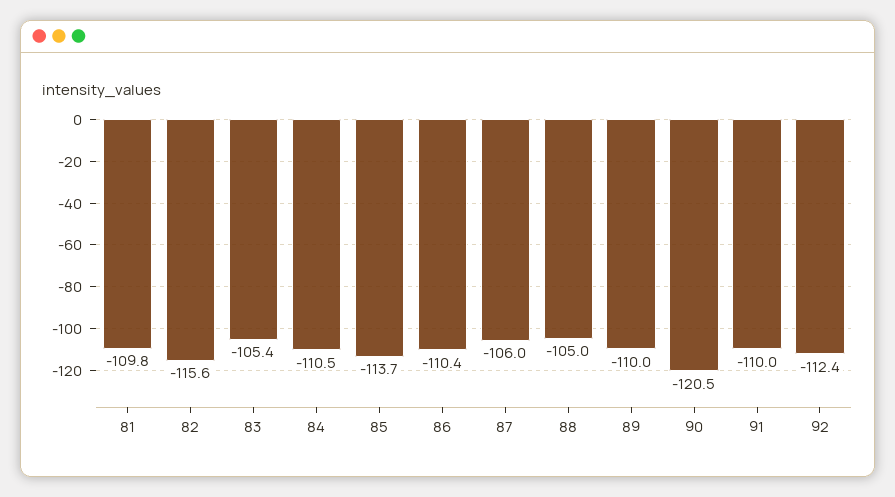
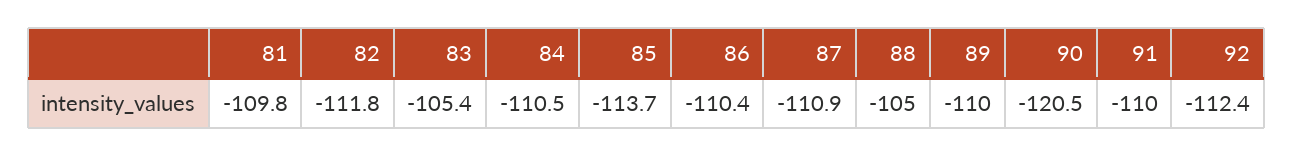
  {
    "81": -109.8,
-   "82": -115.6,
+   "82": -111.8,
    "83": -105.4,
    "84": -110.5,
    "85": -113.7,
    "86": -110.4,
-   "87": -106,
+   "87": -110.9,
    "88": -105,
    "89": -110,
    "90": -120.5,
    "91": -110,
    "92": -112.4
  }

